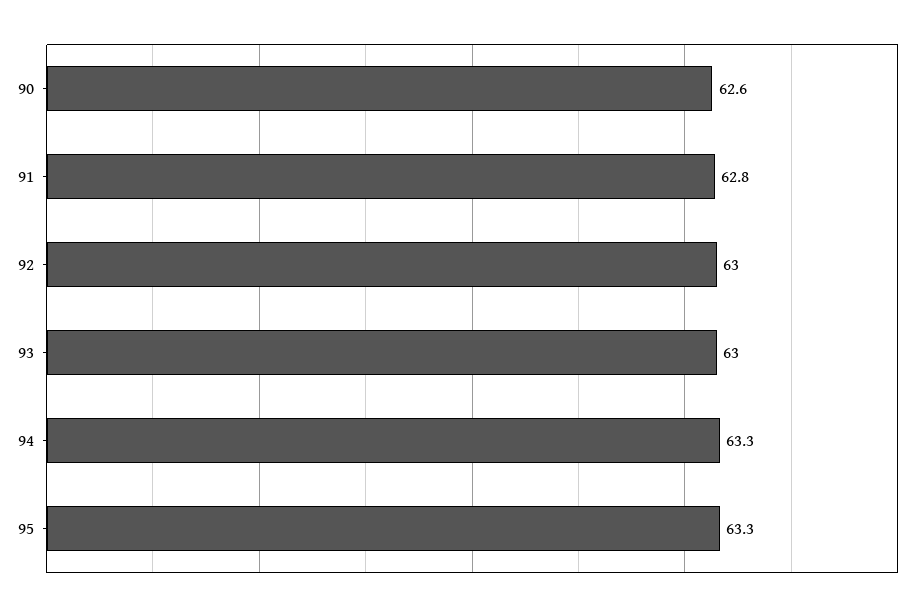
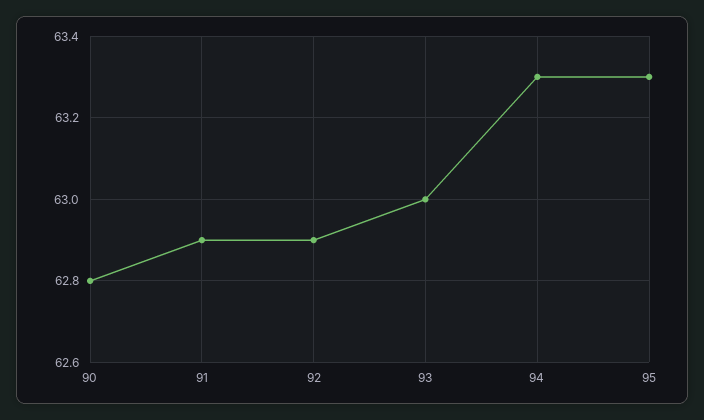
  {
-   "90": 62.6,
+   "90": 62.8,
-   "91": 62.8,
+   "91": 62.9,
-   "92": 63,
+   "92": 62.9,
    "93": 63,
    "94": 63.3,
    "95": 63.3
  }

